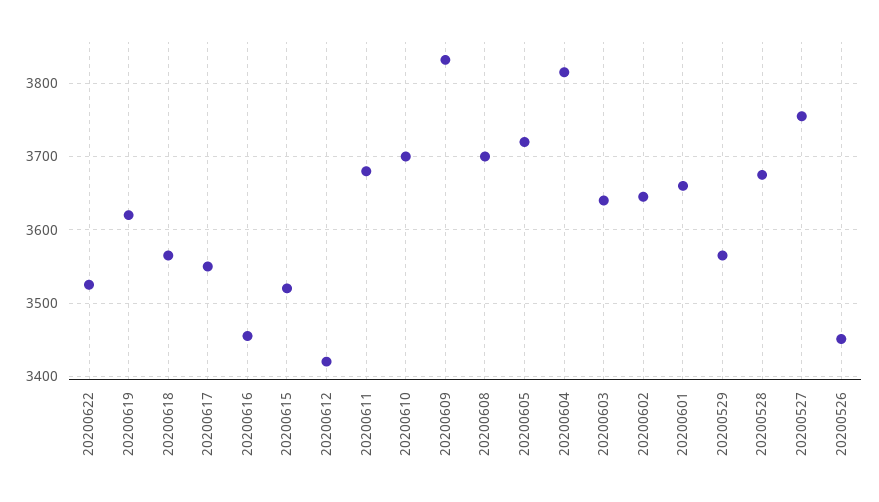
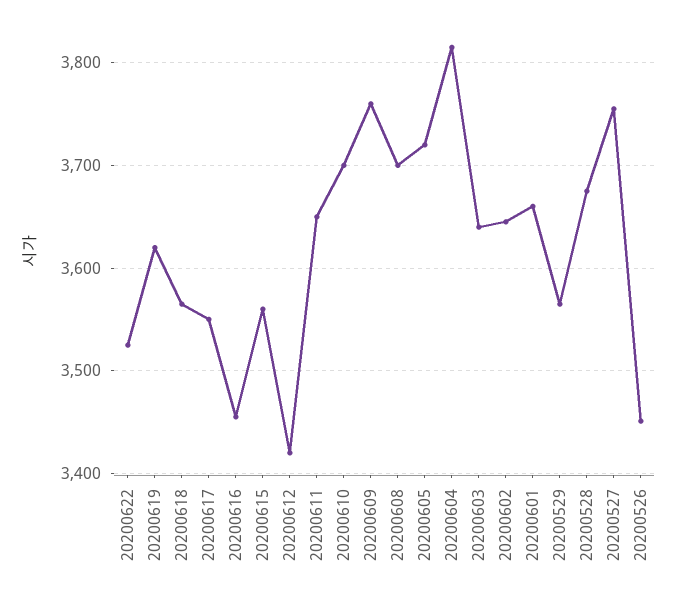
  {
    "20200622": 3530,
    "20200619": 3620,
    "20200618": 3570,
    "20200617": 3550,
    "20200616": 3460,
-   "20200615": 3520,
+   "20200615": 3560,
    "20200612": 3420,
-   "20200611": 3680,
+   "20200611": 3650,
    "20200610": 3700,
-   "20200609": 3830,
+   "20200609": 3760,
    "20200608": 3700,
    "20200605": 3720,
    "20200604": 3820,
    "20200603": 3640,
    "20200602": 3650,
    "20200601": 3660,
    "20200529": 3570,
    "20200528": 3680,
    "20200527": 3760,
    "20200526": 3450
  }

